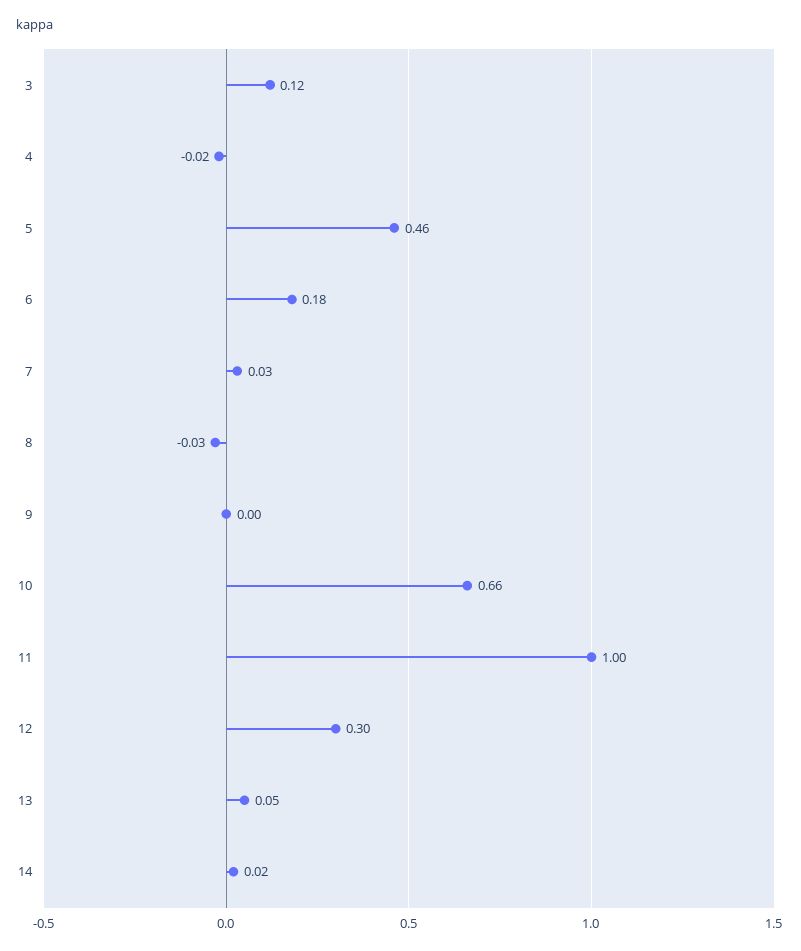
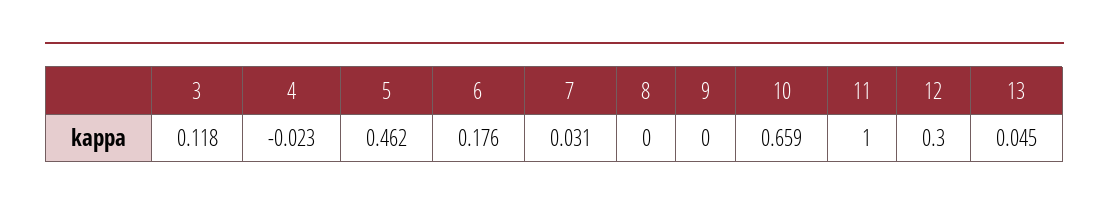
  {
    "3": 0.118,
    "4": -0.023,
    "5": 0.462,
    "6": 0.176,
    "7": 0.031,
-   "8": -0.03,
+   "8": 0,
    "9": 0,
    "10": 0.659,
    "11": 1,
    "12": 0.3,
-   "13": 0.045,
+   "13": 0.045
-   "14": 0.02
  }

